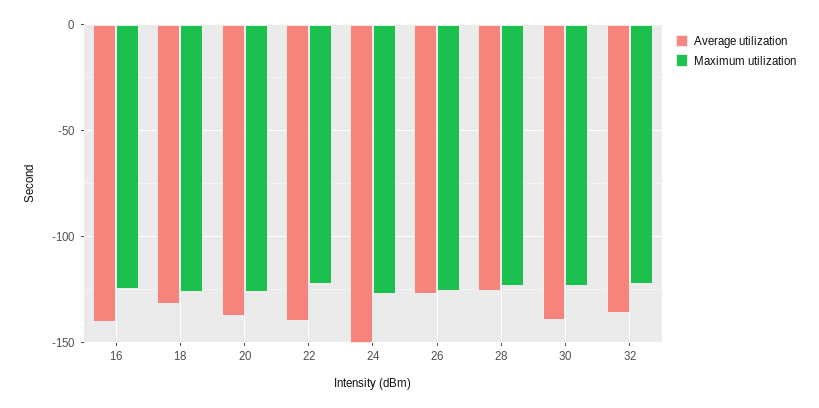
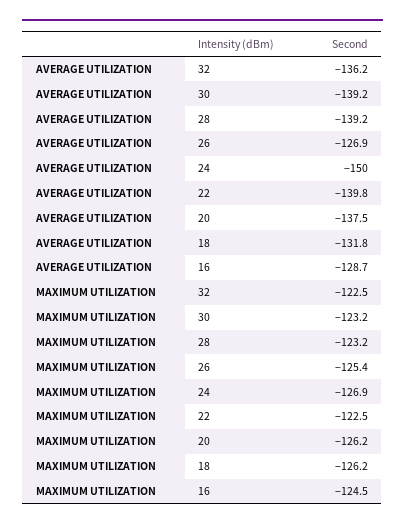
  {
    "Average utilization": {
-     "16": -140,
+     "16": -128.7,
      "18": -131.8,
      "20": -137.5,
      "22": -139.8,
      "24": -150,
      "26": -126.9,
-     "28": -125,
+     "28": -139.2,
      "30": -139.2,
      "32": -136.2
    },
    "Maximum utilization": {
      "16": -124.5,
      "18": -126.2,
      "20": -126.2,
      "22": -122.5,
      "24": -126.9,
      "26": -125.4,
      "28": -123.2,
      "30": -123.2,
      "32": -122.5
    }
  }

